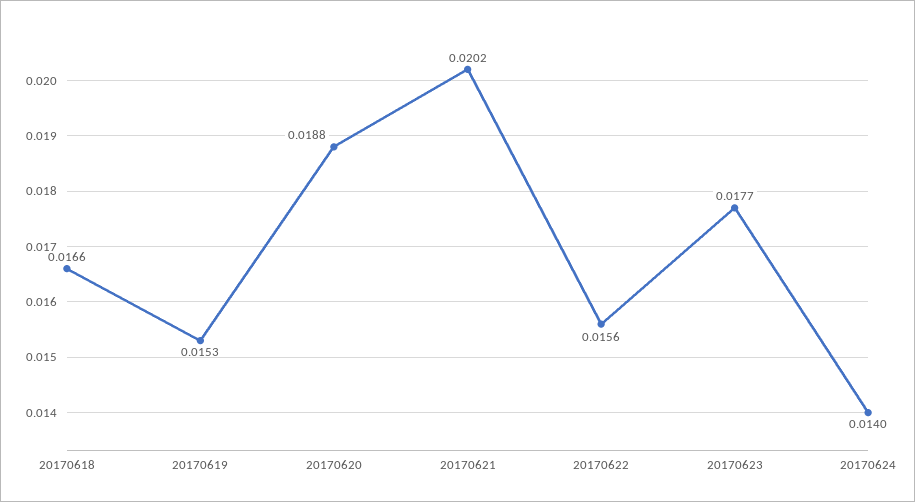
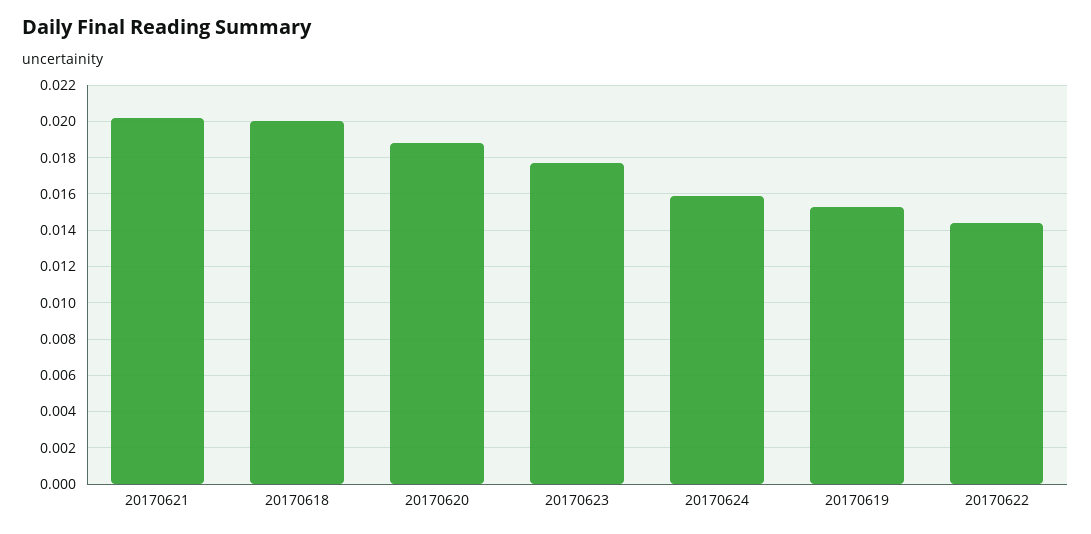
  {
-   "20170618": 0.0166,
+   "20170618": 0.02,
    "20170619": 0.0153,
    "20170620": 0.0188,
    "20170621": 0.0202,
-   "20170622": 0.0156,
+   "20170622": 0.0145,
    "20170623": 0.0177,
-   "20170624": 0.014
+   "20170624": 0.016
  }

